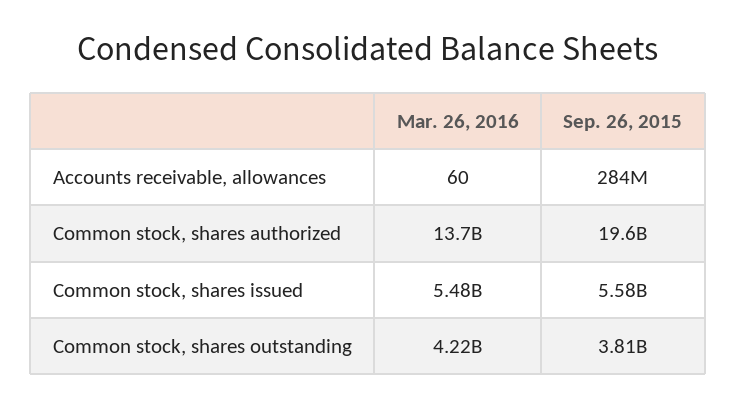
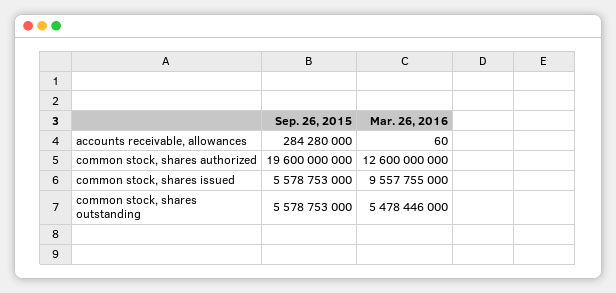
  {
    "Mar. 26, 2016": {
      "Accounts receivable, allowances": 60,
-     "Common stock, shares authorized": 13700000000,
+     "Common stock, shares authorized": 12600000000,
-     "Common stock, shares issued": 5480000000,
+     "Common stock, shares issued": 9557755000,
-     "Common stock, shares outstanding": 4220000000
+     "Common stock, shares outstanding": 5478446000
    },
    "Sep. 26, 2015": {
      "Accounts receivable, allowances": 284280000,
      "Common stock, shares authorized": 19600000000,
      "Common stock, shares issued": 5578753000,
-     "Common stock, shares outstanding": 3810000000
+     "Common stock, shares outstanding": 5578753000
    }
  }

